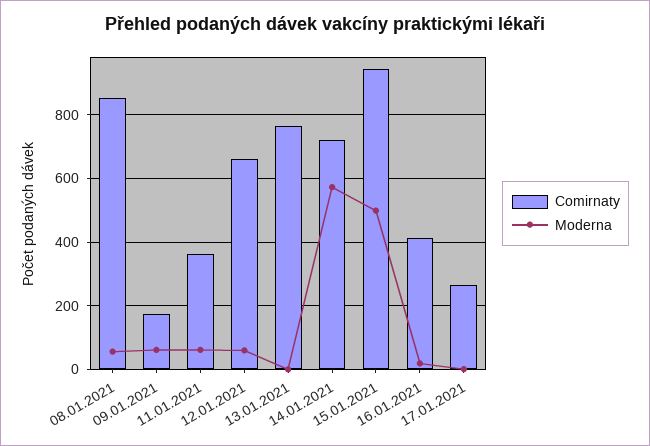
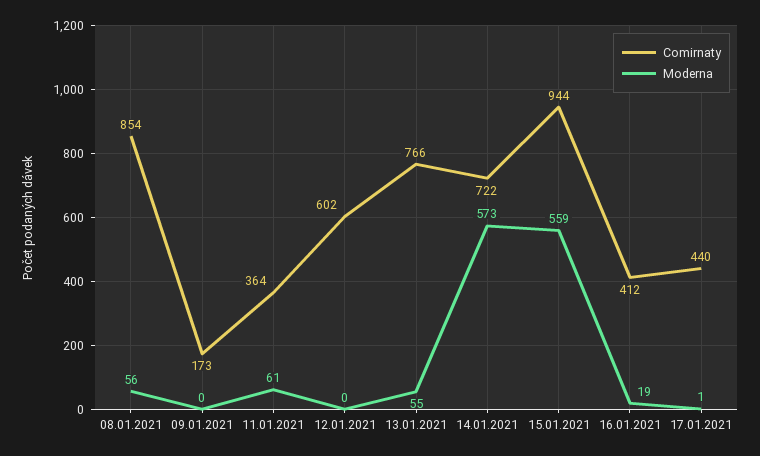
  {
    "Comirnaty": {
      "08.01.2021": 854,
      "09.01.2021": 173,
      "11.01.2021": 364,
-     "12.01.2021": 660,
+     "12.01.2021": 602,
      "13.01.2021": 766,
      "14.01.2021": 722,
      "15.01.2021": 944,
      "16.01.2021": 412,
-     "17.01.2021": 260
+     "17.01.2021": 440
    },
    "Moderna": {
      "08.01.2021": 56,
-     "09.01.2021": 60,
+     "09.01.2021": 0,
      "11.01.2021": 61,
-     "12.01.2021": 60,
+     "12.01.2021": 0,
-     "13.01.2021": 0,
+     "13.01.2021": 55,
      "14.01.2021": 573,
-     "15.01.2021": 500,
+     "15.01.2021": 559,
      "16.01.2021": 19,
      "17.01.2021": 1
    }
  }

